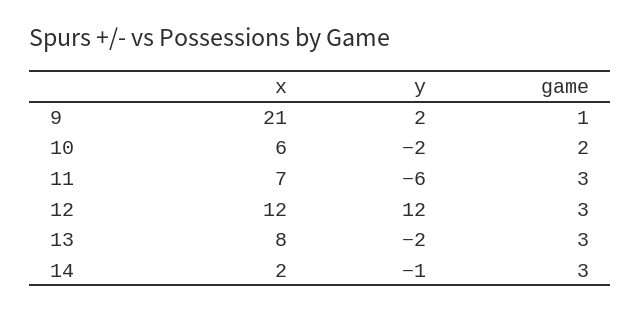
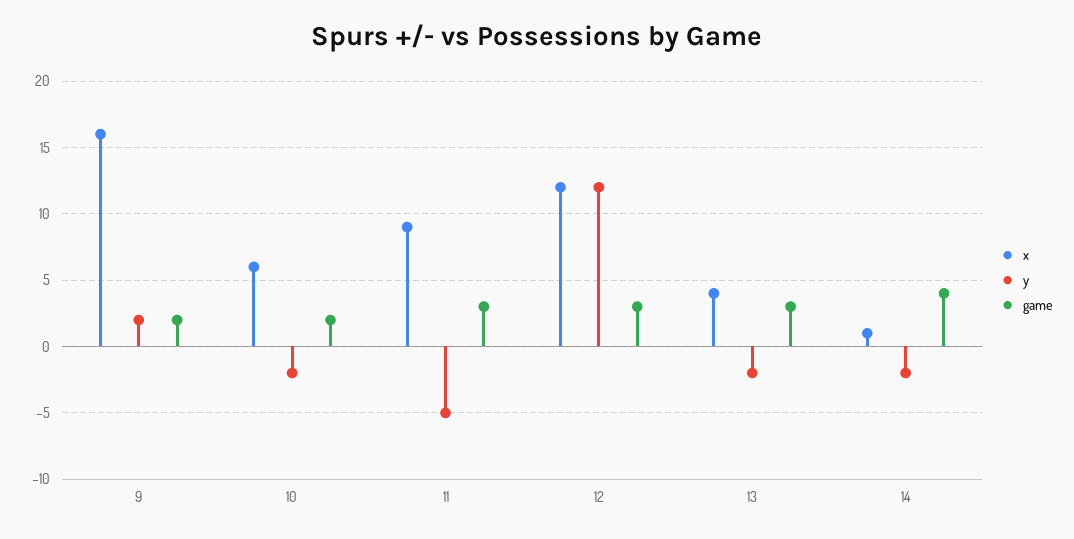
  {
    "x": {
-     "9": 21,
+     "9": 16,
      "10": 6,
-     "11": 7,
+     "11": 9,
      "12": 12,
-     "13": 8,
+     "13": 4,
-     "14": 2
+     "14": 1
    },
    "y": {
      "9": 2,
      "10": -2,
-     "11": -6,
+     "11": -5,
      "12": 12,
      "13": -2,
-     "14": -1
+     "14": -2
    },
    "game": {
-     "9": 1,
+     "9": 2,
      "10": 2,
      "11": 3,
      "12": 3,
      "13": 3,
-     "14": 3
+     "14": 4
    }
  }

